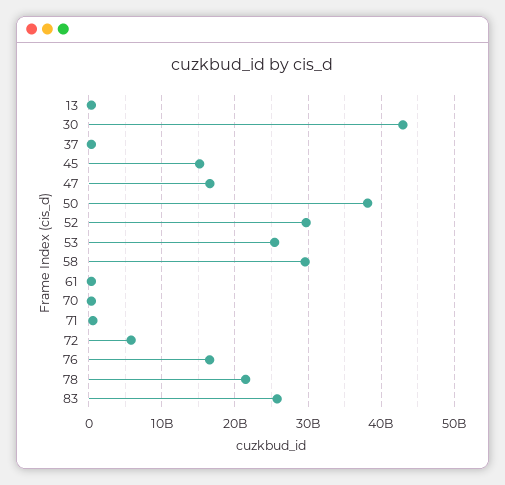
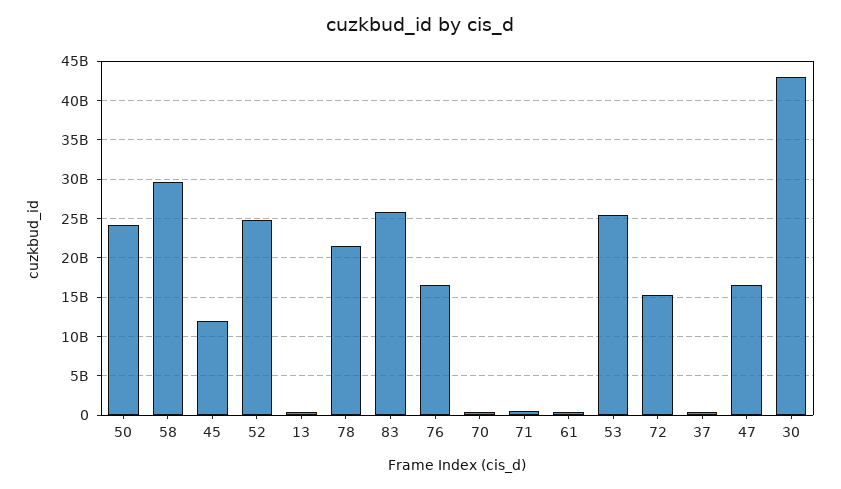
  {
    "13": 0,
    "30": 43000000000,
    "37": 0,
-   "45": 15000000000,
+   "45": 12000000000,
    "47": 17000000000,
-   "50": 38000000000,
+   "50": 24000000000,
-   "52": 30000000000,
+   "52": 25000000000,
    "53": 25000000000,
    "58": 30000000000,
    "61": 0,
    "70": 0,
    "71": 1000000000,
-   "72": 6000000000,
+   "72": 15000000000,
    "76": 17000000000,
    "78": 21000000000,
    "83": 26000000000
  }

